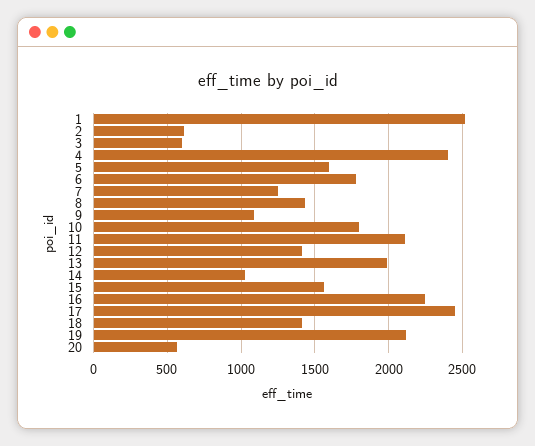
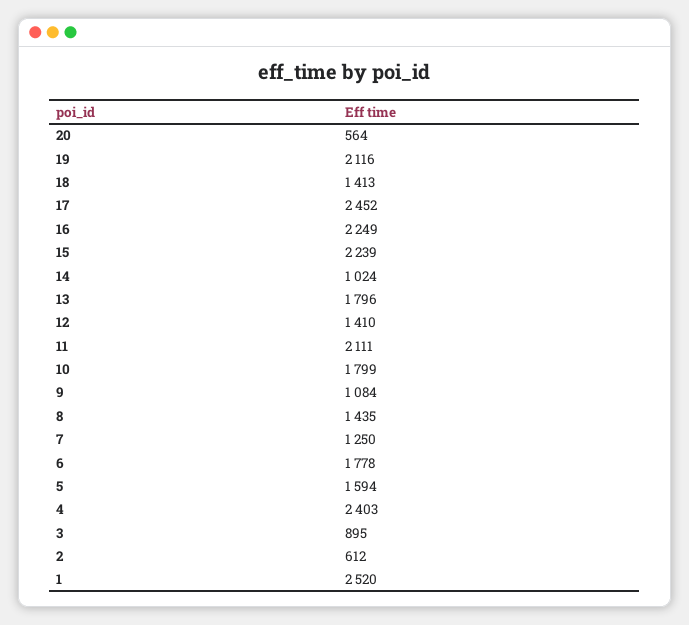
  {
    "1": 2520,
    "2": 612,
-   "3": 600,
+   "3": 895,
    "4": 2403,
    "5": 1594,
    "6": 1778,
    "7": 1250,
    "8": 1435,
    "9": 1084,
    "10": 1799,
    "11": 2111,
    "12": 1410,
-   "13": 2000,
+   "13": 1796,
    "14": 1024,
-   "15": 1550,
+   "15": 2239,
    "16": 2249,
    "17": 2452,
    "18": 1413,
    "19": 2116,
    "20": 564
  }

